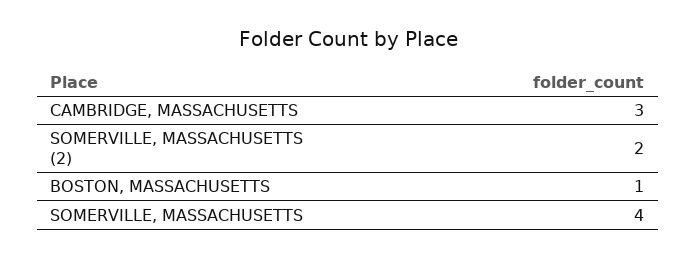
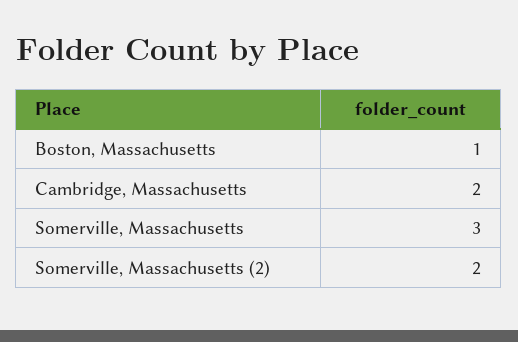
  {
-   "CAMBRIDGE, MASSACHUSETTS": 3,
+   "CAMBRIDGE, MASSACHUSETTS": 2,
    "SOMERVILLE, MASSACHUSETTS (2)": 2,
    "BOSTON, MASSACHUSETTS": 1,
-   "SOMERVILLE, MASSACHUSETTS": 4
+   "SOMERVILLE, MASSACHUSETTS": 3
  }

